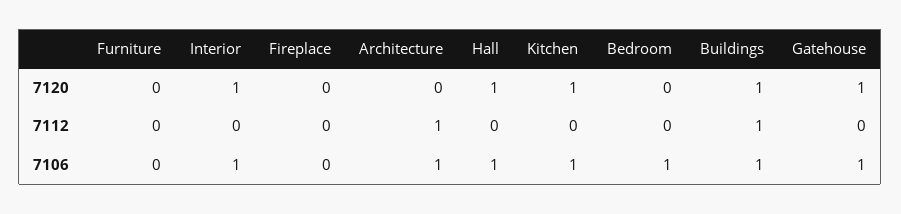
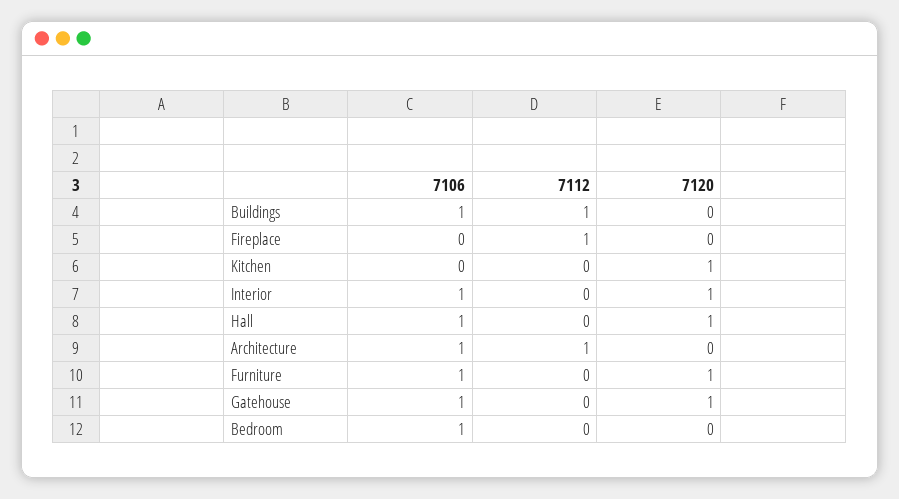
  {
    "Furniture": {
-     "7120": 0,
+     "7120": 1,
      "7112": 0,
-     "7106": 0
+     "7106": 1
    },
    "Interior": {
      "7120": 1,
      "7112": 0,
      "7106": 1
    },
    "Fireplace": {
      "7120": 0,
-     "7112": 0,
+     "7112": 1,
      "7106": 0
    },
    "Architecture": {
      "7120": 0,
      "7112": 1,
      "7106": 1
    },
    "Hall": {
      "7120": 1,
      "7112": 0,
      "7106": 1
    },
    "Kitchen": {
      "7120": 1,
      "7112": 0,
-     "7106": 1
+     "7106": 0
    },
    "Bedroom": {
      "7120": 0,
      "7112": 0,
      "7106": 1
    },
    "Buildings": {
-     "7120": 1,
+     "7120": 0,
      "7112": 1,
      "7106": 1
    },
    "Gatehouse": {
      "7120": 1,
      "7112": 0,
      "7106": 1
    }
  }

